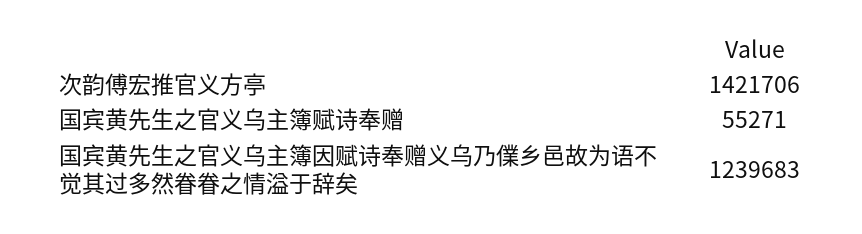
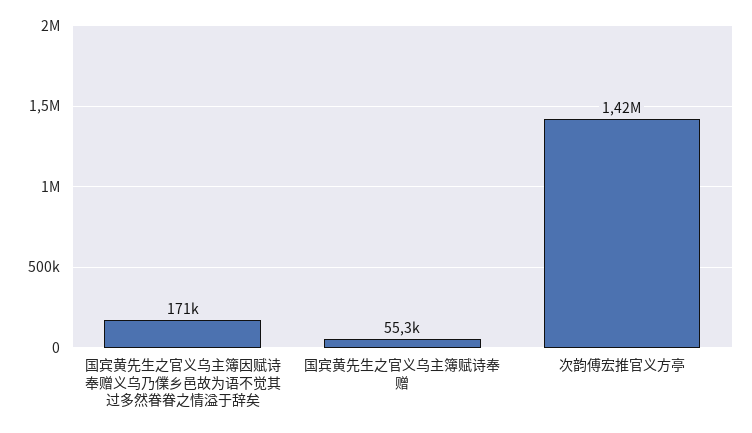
  {
    "次韵傅宏推官义方亭": 1421706,
    "国宾黄先生之官义乌主簿赋诗奉赠": 55271,
-   "国宾黄先生之官义乌主簿因赋诗奉赠义乌乃㒒乡邑故为语不觉其过多然眷眷之情溢于辞矣": 1239683
+   "国宾黄先生之官义乌主簿因赋诗奉赠义乌乃㒒乡邑故为语不觉其过多然眷眷之情溢于辞矣": 171000
  }

